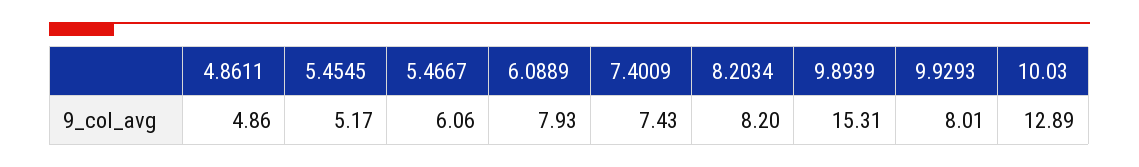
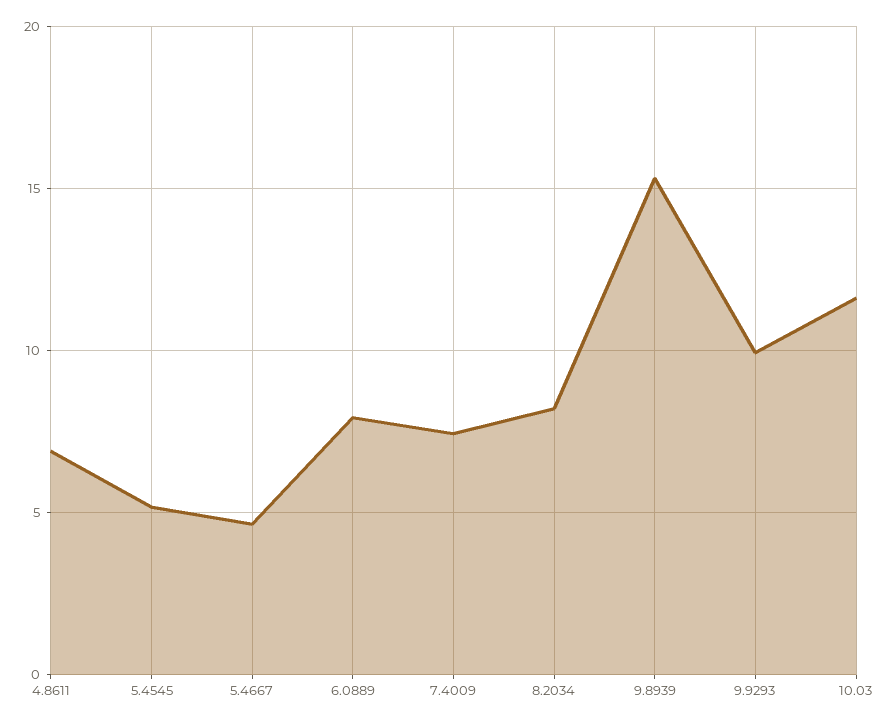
  {
-   "4.8611": 4.86,
+   "4.8611": 7,
    "5.4545": 5.17,
-   "5.4667": 6.06,
+   "5.4667": 4.5,
    "6.0889": 7.93,
    "7.4009": 7.43,
    "8.2034": 8.2,
    "9.8939": 15.31,
-   "9.9293": 8.01,
+   "9.9293": 10,
-   "10.03": 12.89
+   "10.03": 11.5
  }

